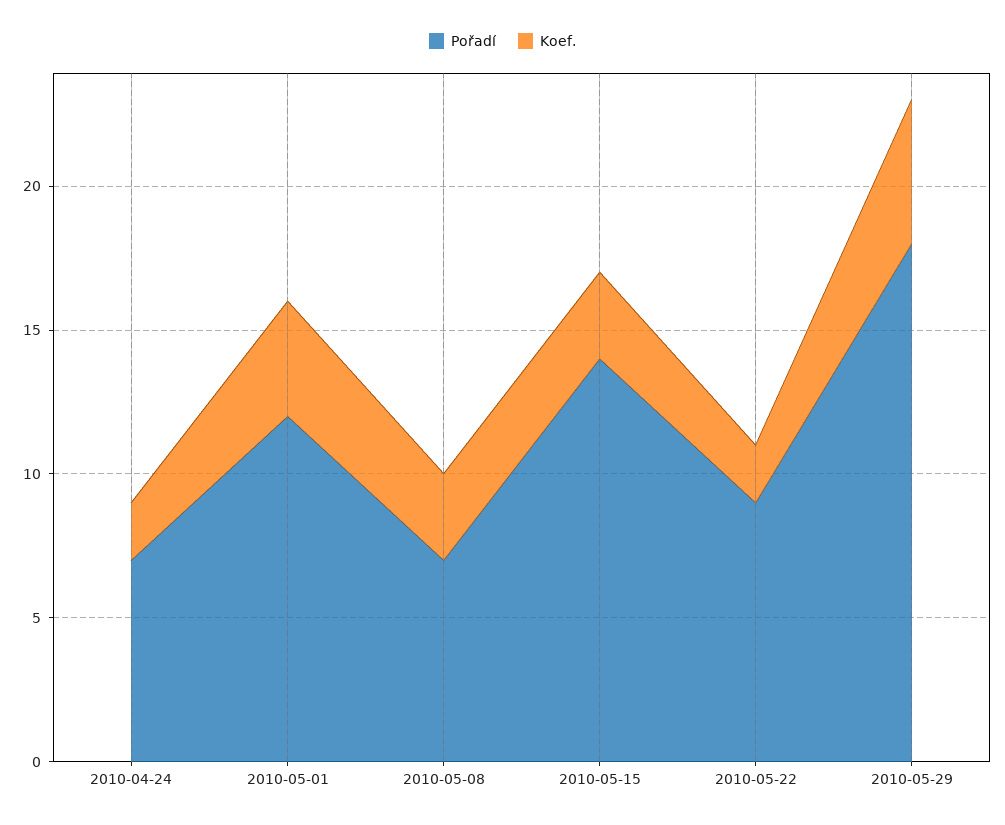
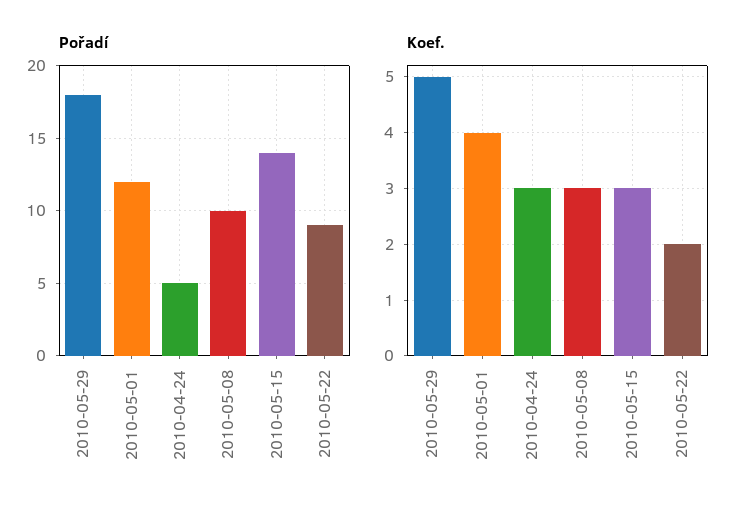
  {
    "Pořadí": {
-     "2010-04-24": 7,
+     "2010-04-24": 5,
      "2010-05-01": 12,
-     "2010-05-08": 7,
+     "2010-05-08": 10,
      "2010-05-15": 14,
      "2010-05-22": 9,
      "2010-05-29": 18
    },
    "Koef.": {
-     "2010-04-24": 2,
+     "2010-04-24": 3,
      "2010-05-01": 4,
      "2010-05-08": 3,
      "2010-05-15": 3,
      "2010-05-22": 2,
      "2010-05-29": 5
    }
  }

